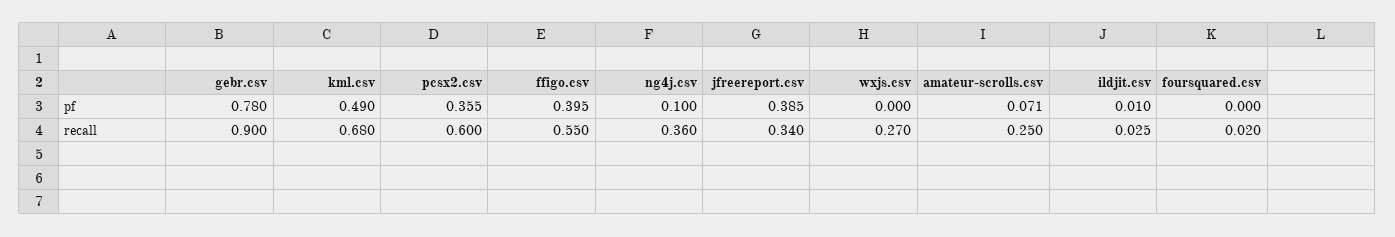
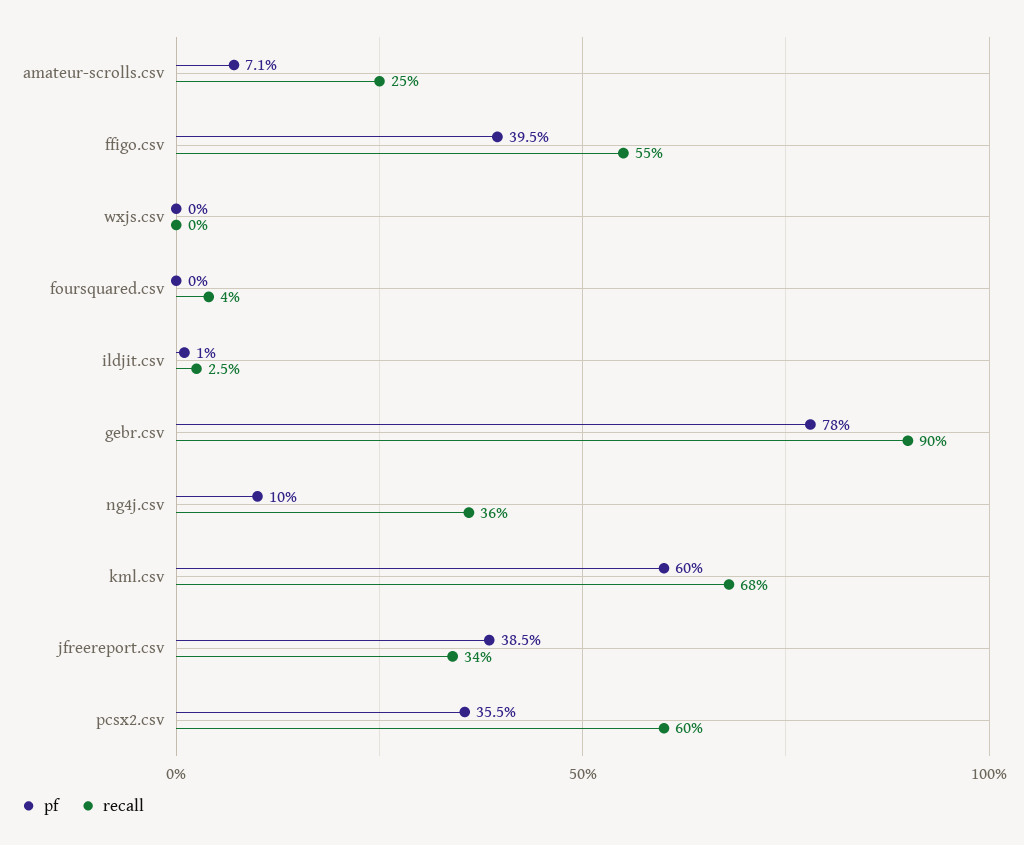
  {
    "pf": {
      "gebr.csv": 0.78,
-     "kml.csv": 0.49,
+     "kml.csv": 0.6,
      "pcsx2.csv": 0.355,
      "ffigo.csv": 0.395,
      "ng4j.csv": 0.1,
      "jfreereport.csv": 0.385,
      "wxjs.csv": 0,
      "amateur-scrolls.csv": 0.071,
      "ildjit.csv": 0.01,
      "foursquared.csv": 0
    },
    "recall": {
      "gebr.csv": 0.9,
      "kml.csv": 0.68,
      "pcsx2.csv": 0.6,
      "ffigo.csv": 0.55,
      "ng4j.csv": 0.36,
      "jfreereport.csv": 0.34,
-     "wxjs.csv": 0.27,
+     "wxjs.csv": 0,
      "amateur-scrolls.csv": 0.25,
      "ildjit.csv": 0.025,
-     "foursquared.csv": 0.02
+     "foursquared.csv": 0.04
    }
  }

